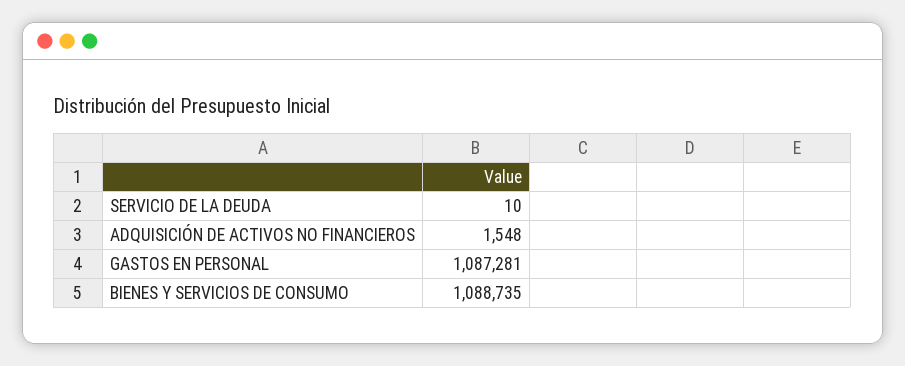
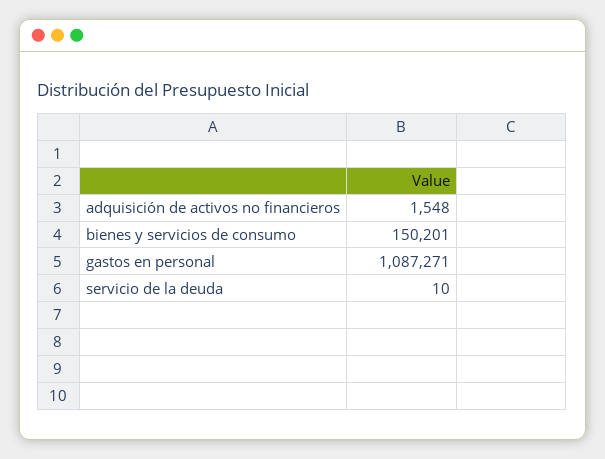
  {
    "SERVICIO DE LA DEUDA": 10,
    "ADQUISICIÓN DE ACTIVOS NO FINANCIEROS": 1548,
-   "GASTOS EN PERSONAL": 1087281,
+   "GASTOS EN PERSONAL": 1087271,
-   "BIENES Y SERVICIOS DE CONSUMO": 1088735
+   "BIENES Y SERVICIOS DE CONSUMO": 150201
  }

